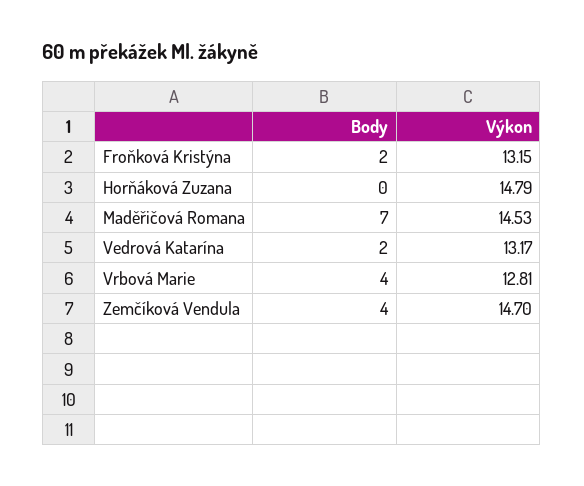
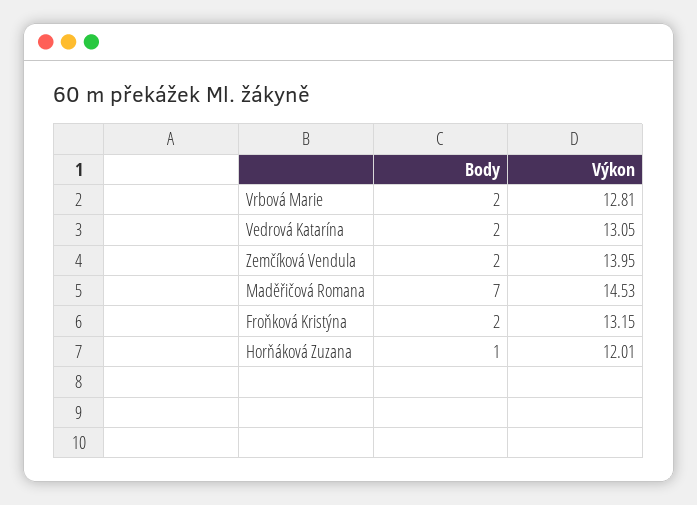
  {
    "Body": {
      "Froňková Kristýna": 2,
-     "Horňáková Zuzana": 0,
+     "Horňáková Zuzana": 1,
      "Maděřičová Romana": 7,
      "Vedrová Katarína": 2,
-     "Vrbová Marie": 4,
+     "Vrbová Marie": 2,
-     "Zemčíková Vendula": 4
+     "Zemčíková Vendula": 2
    },
    "Výkon": {
      "Froňková Kristýna": 13.15,
-     "Horňáková Zuzana": 14.79,
+     "Horňáková Zuzana": 12.01,
      "Maděřičová Romana": 14.53,
-     "Vedrová Katarína": 13.17,
+     "Vedrová Katarína": 13.05,
      "Vrbová Marie": 12.81,
-     "Zemčíková Vendula": 14.7
+     "Zemčíková Vendula": 13.95
    }
  }

